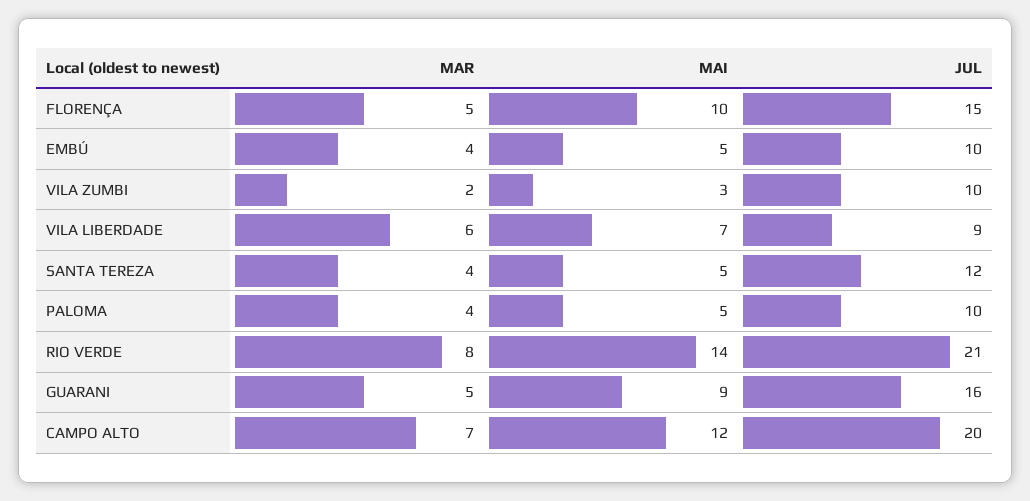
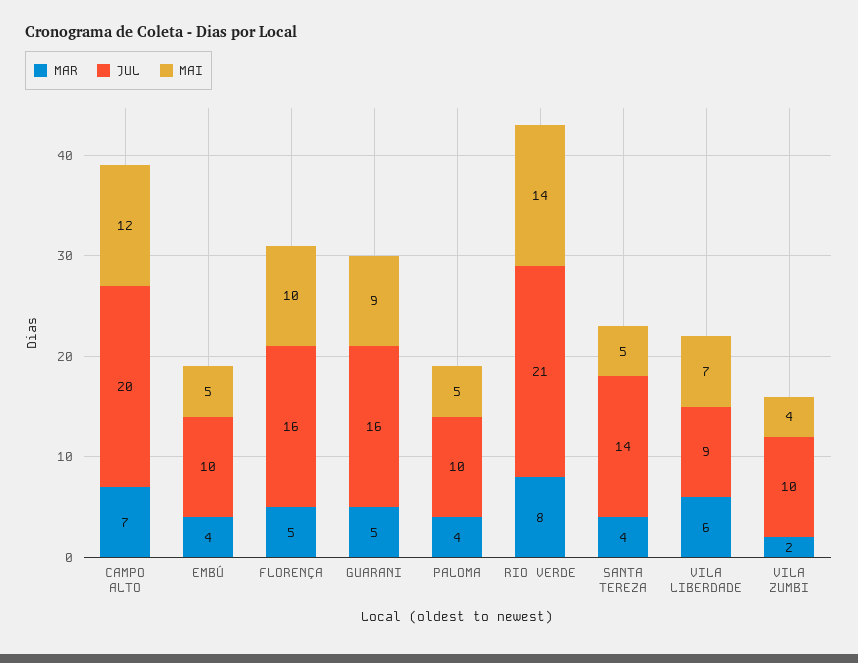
  {
    "MAR": {
      "FLORENÇA": 5,
      "EMBÚ": 4,
      "VILA ZUMBI": 2,
      "VILA LIBERDADE": 6,
      "SANTA TEREZA": 4,
      "PALOMA": 4,
      "RIO VERDE": 8,
      "GUARANI": 5,
      "CAMPO ALTO": 7
    },
    "MAI": {
      "FLORENÇA": 10,
      "EMBÚ": 5,
-     "VILA ZUMBI": 3,
+     "VILA ZUMBI": 4,
      "VILA LIBERDADE": 7,
      "SANTA TEREZA": 5,
      "PALOMA": 5,
      "RIO VERDE": 14,
      "GUARANI": 9,
      "CAMPO ALTO": 12
    },
    "JUL": {
-     "FLORENÇA": 15,
+     "FLORENÇA": 16,
      "EMBÚ": 10,
      "VILA ZUMBI": 10,
      "VILA LIBERDADE": 9,
-     "SANTA TEREZA": 12,
+     "SANTA TEREZA": 14,
      "PALOMA": 10,
      "RIO VERDE": 21,
      "GUARANI": 16,
      "CAMPO ALTO": 20
    }
  }

